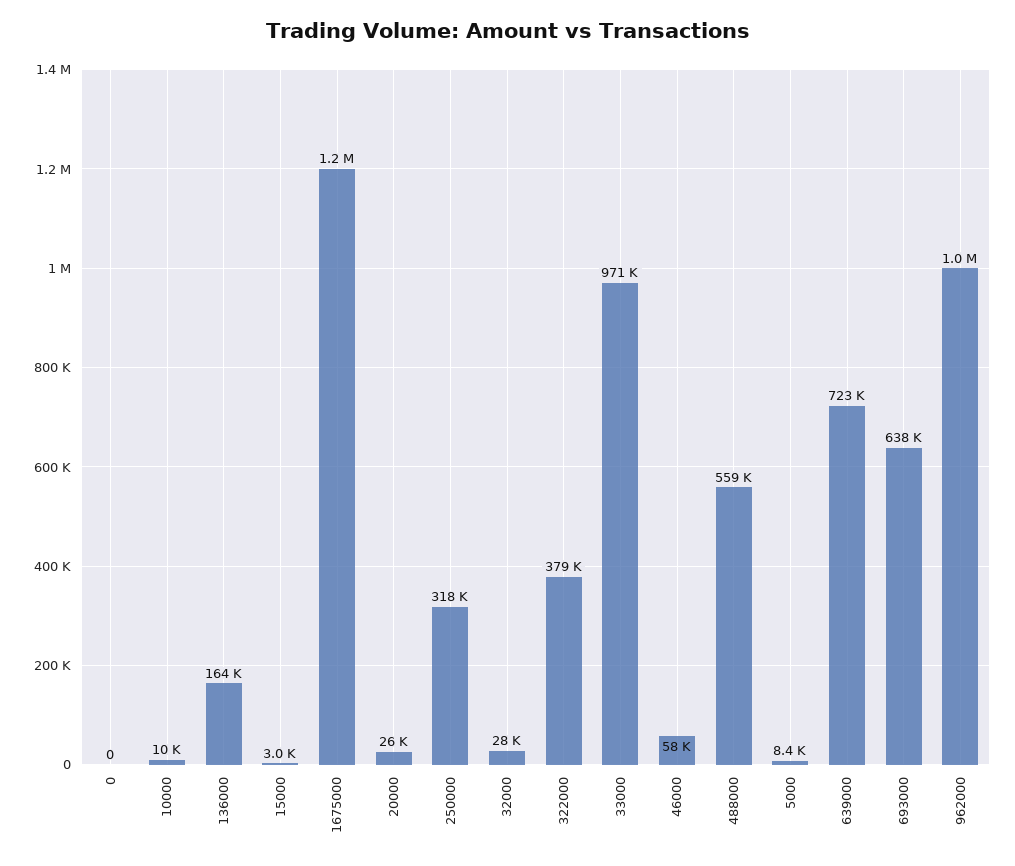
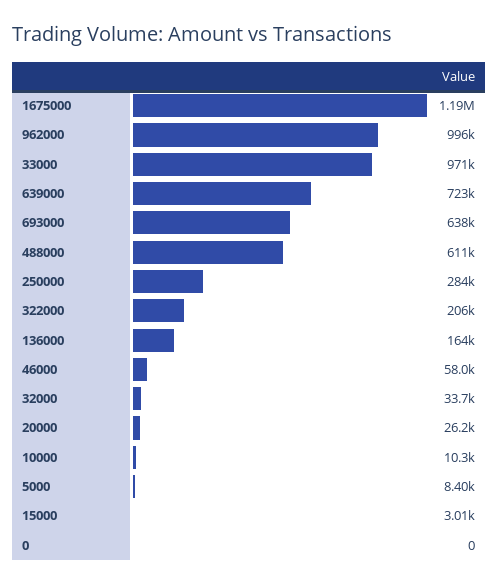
  {
    "0": 0,
    "10000": 10300,
    "136000": 164000,
    "15000": 3010,
    "1675000": 1190000,
    "20000": 26200,
-   "250000": 318000,
+   "250000": 284000,
-   "32000": 28000,
+   "32000": 33700,
-   "322000": 379000,
+   "322000": 206000,
    "33000": 971000,
    "46000": 58000,
-   "488000": 559000,
+   "488000": 611000,
    "5000": 8400,
    "639000": 723000,
    "693000": 638000,
    "962000": 996000
  }

